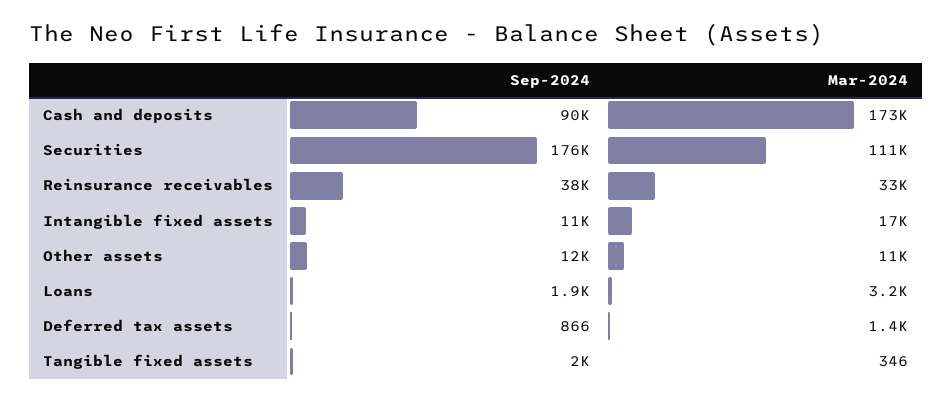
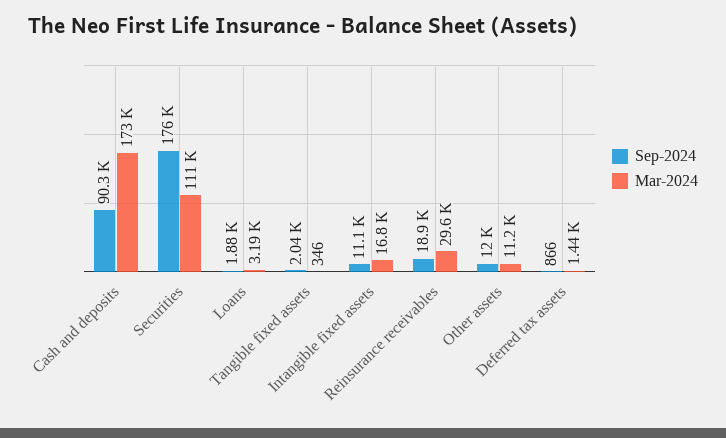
  {
    "Sep-2024": {
      "Cash and deposits": 90300,
      "Securities": 176000,
-     "Reinsurance receivables": 38000,
+     "Reinsurance receivables": 18900,
      "Intangible fixed assets": 11100,
      "Other assets": 12000,
      "Loans": 1880,
      "Deferred tax assets": 866,
      "Tangible fixed assets": 2040
    },
    "Mar-2024": {
      "Cash and deposits": 173000,
      "Securities": 111000,
-     "Reinsurance receivables": 33000,
+     "Reinsurance receivables": 29600,
      "Intangible fixed assets": 16800,
      "Other assets": 11200,
      "Loans": 3190,
      "Deferred tax assets": 1440,
      "Tangible fixed assets": 346
    }
  }

